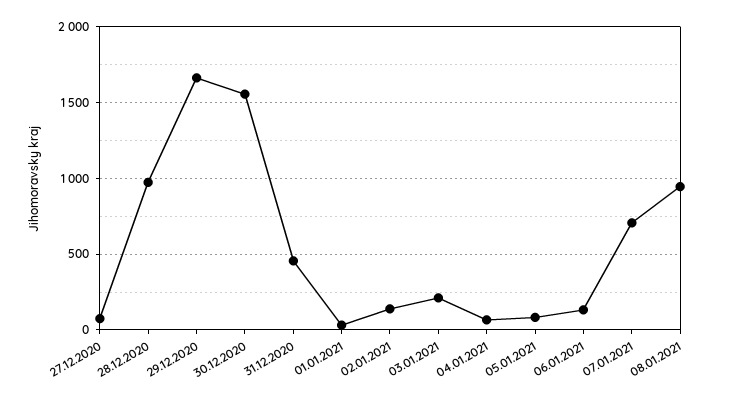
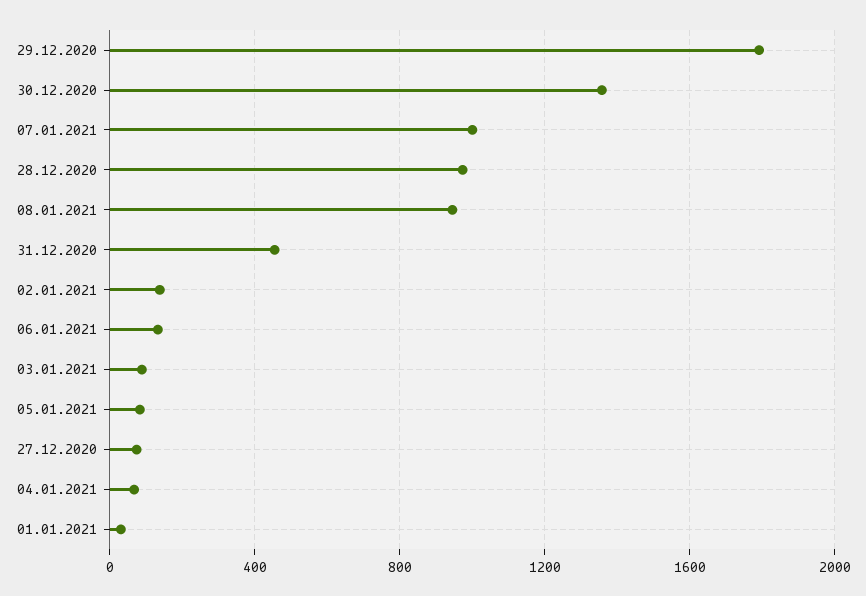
  {
    "27.12.2020": 50,
    "28.12.2020": 950,
-   "29.12.2020": 1650,
+   "29.12.2020": 1800,
-   "30.12.2020": 1550,
+   "30.12.2020": 1350,
    "31.12.2020": 450,
    "01.01.2021": 50,
    "02.01.2021": 150,
-   "03.01.2021": 200,
+   "03.01.2021": 100,
    "04.01.2021": 50,
    "05.01.2021": 100,
    "06.01.2021": 150,
-   "07.01.2021": 700,
+   "07.01.2021": 1000,
    "08.01.2021": 950
  }

